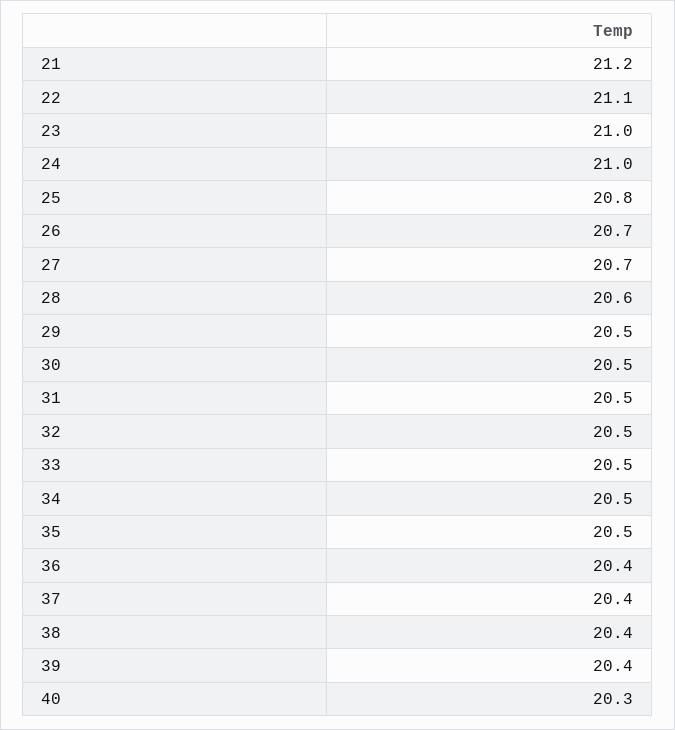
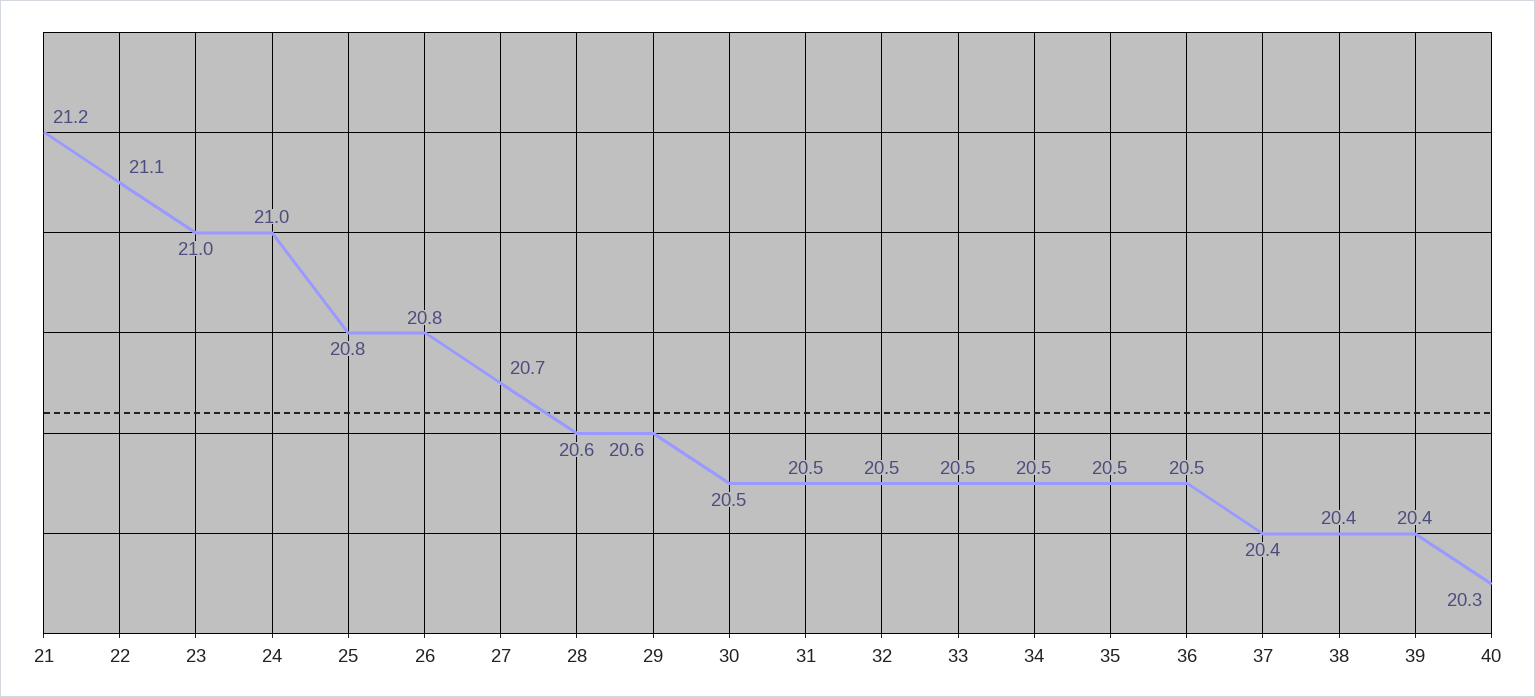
  {
    "21": 21.2,
    "22": 21.1,
    "23": 21,
    "24": 21,
    "25": 20.8,
-   "26": 20.7,
+   "26": 20.8,
    "27": 20.7,
    "28": 20.6,
-   "29": 20.5,
+   "29": 20.6,
    "30": 20.5,
    "31": 20.5,
    "32": 20.5,
    "33": 20.5,
    "34": 20.5,
    "35": 20.5,
-   "36": 20.4,
+   "36": 20.5,
    "37": 20.4,
    "38": 20.4,
    "39": 20.4,
    "40": 20.3
  }

